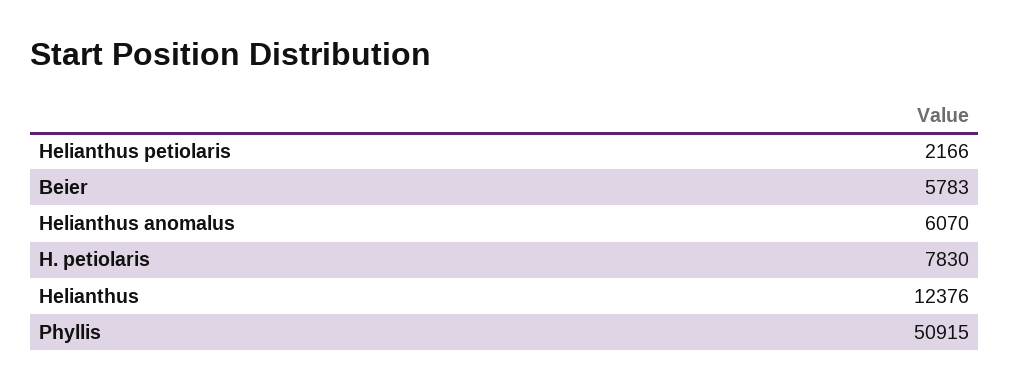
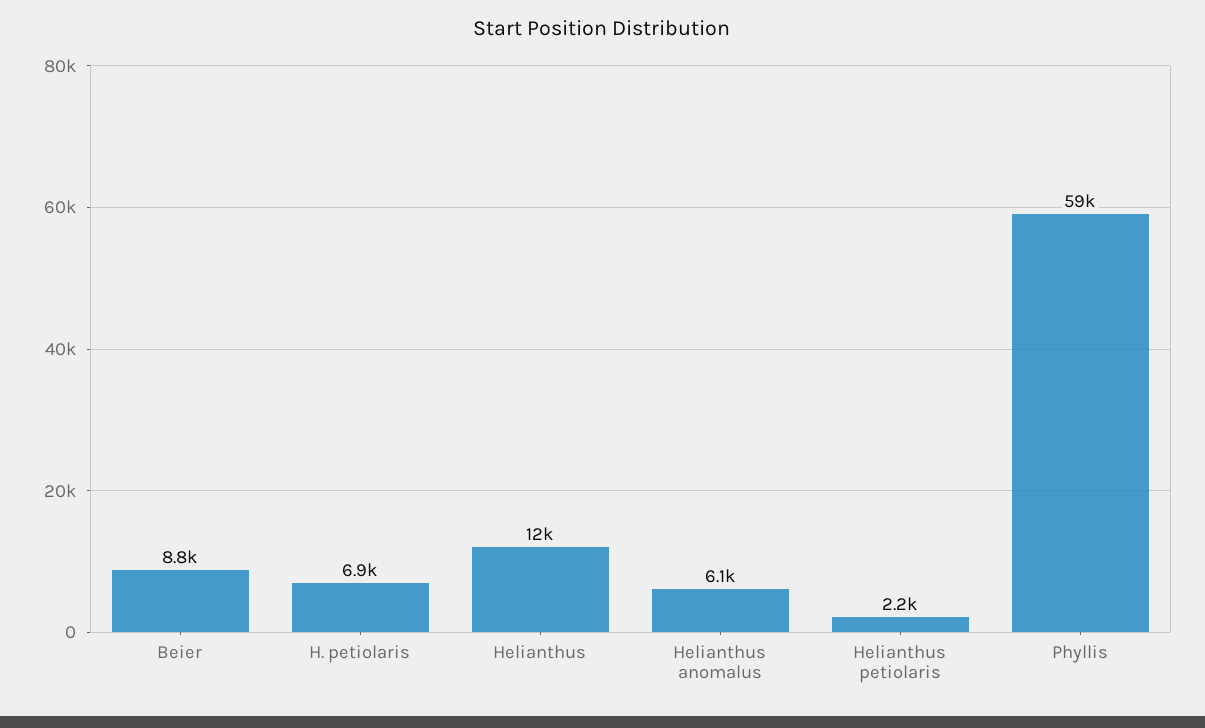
  {
    "Helianthus petiolaris": 2166,
-   "Beier": 5783,
+   "Beier": 8800,
    "Helianthus anomalus": 6070,
-   "H. petiolaris": 7830,
+   "H. petiolaris": 6900,
    "Helianthus": 12376,
-   "Phyllis": 50915
+   "Phyllis": 59000
  }

